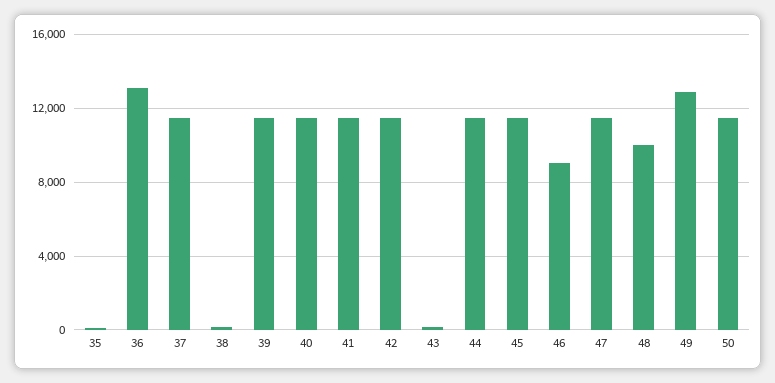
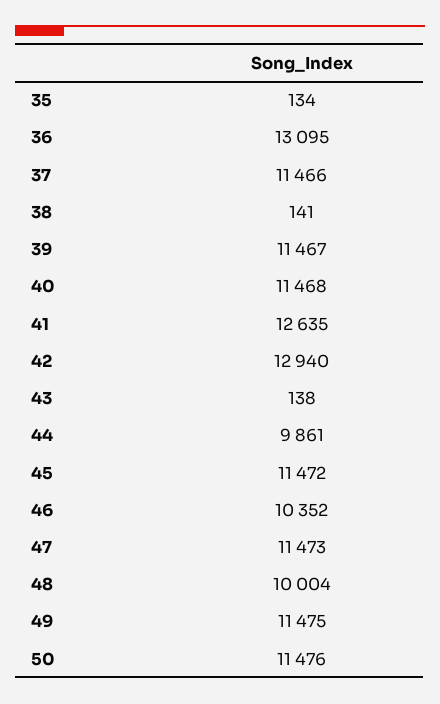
  {
    "35": 134,
    "36": 13095,
    "37": 11466,
    "38": 141,
    "39": 11467,
    "40": 11468,
-   "41": 11500,
+   "41": 12635,
-   "42": 11500,
+   "42": 12940,
    "43": 138,
-   "44": 11500,
+   "44": 9861,
    "45": 11472,
-   "46": 9000,
+   "46": 10352,
    "47": 11473,
    "48": 10004,
-   "49": 13000,
+   "49": 11475,
    "50": 11476
  }

